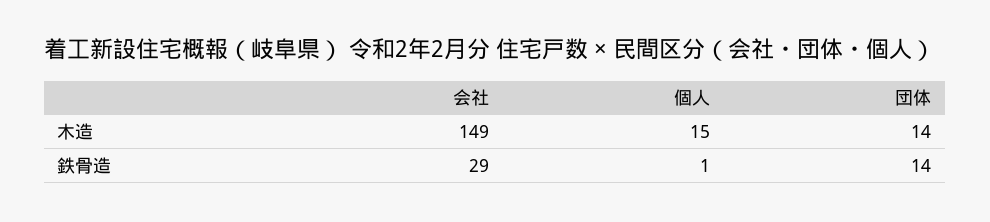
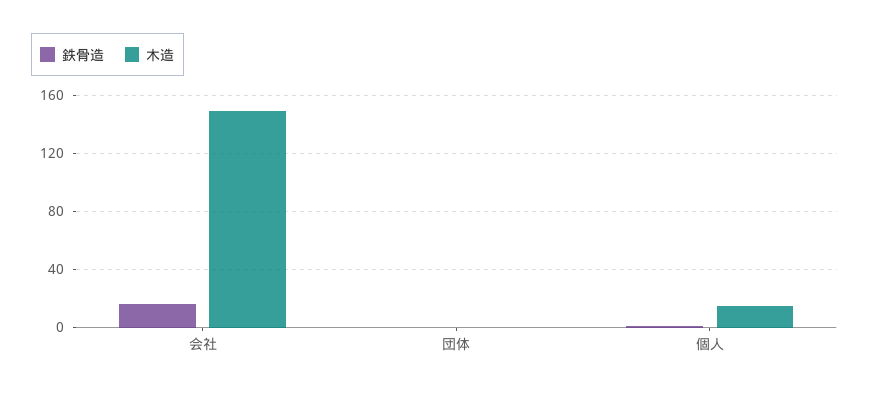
  {
    "木造": {
      "会社": 149,
      "個人": 15,
-     "団体": 14
+     "団体": 0
    },
    "鉄骨造": {
-     "会社": 29,
+     "会社": 15,
      "個人": 1,
-     "団体": 14
+     "団体": 0
    }
  }

